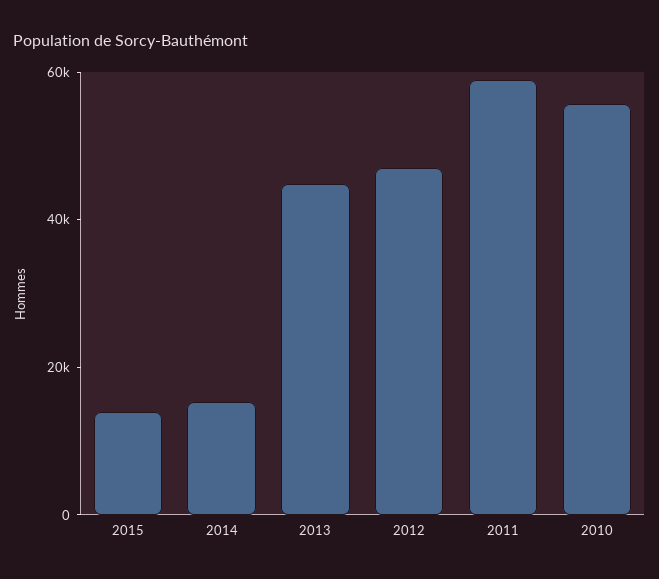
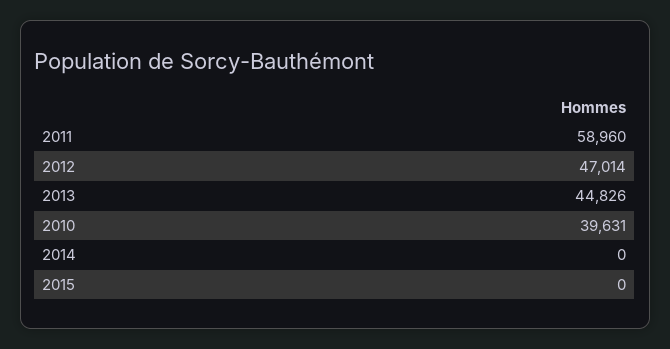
  {
-   "2015": 15000,
+   "2015": 0,
-   "2014": 15000,
+   "2014": 0,
    "2013": 44826,
    "2012": 47014,
    "2011": 58960,
-   "2010": 55000
+   "2010": 39631
  }

